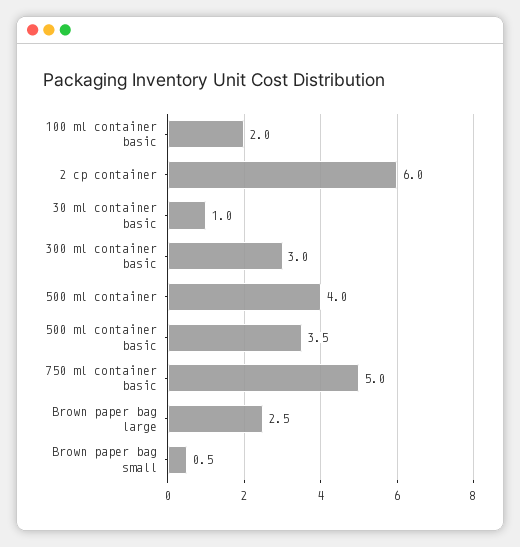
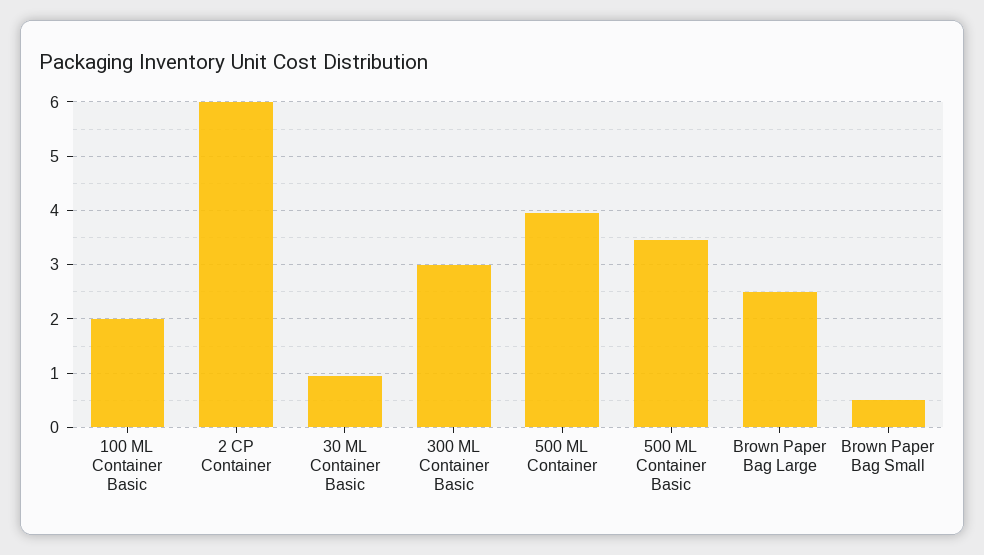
  {
    "100 ml container basic": 2,
    "2 cp container": 6,
    "30 ml container basic": 1,
    "300 ml container basic": 3,
    "500 ml container": 4,
    "500 ml container basic": 3.5,
-   "750 ml container basic": 5,
    "Brown paper bag large": 2.5,
    "Brown paper bag small": 0.5
  }

